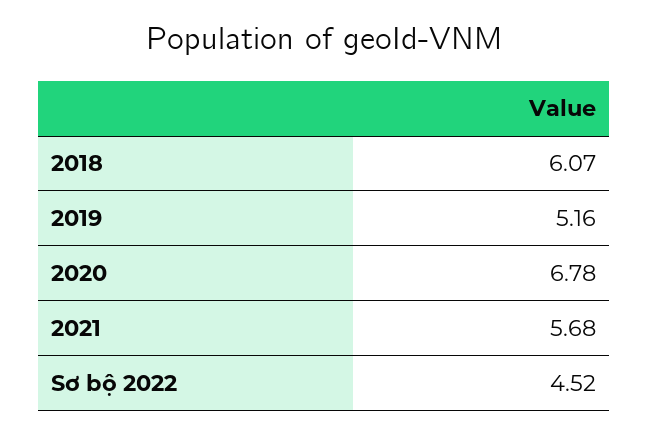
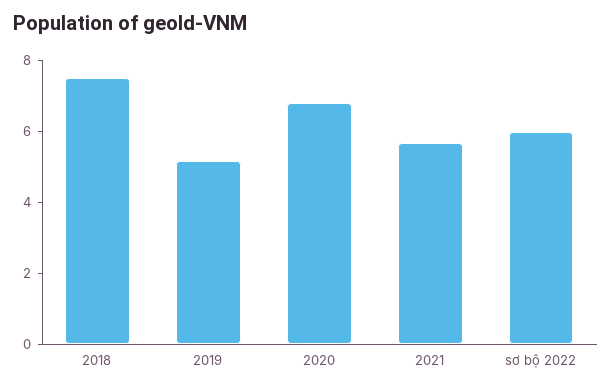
  {
-   "2018": 6.07,
+   "2018": 7.5,
    "2019": 5.16,
    "2020": 6.78,
    "2021": 5.68,
-   "Sơ bộ 2022": 4.52
+   "Sơ bộ 2022": 6
  }

